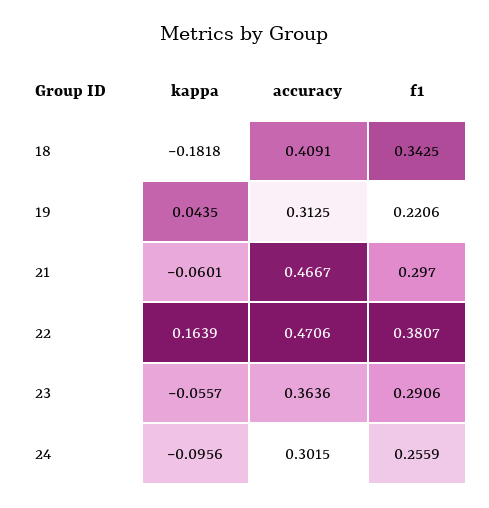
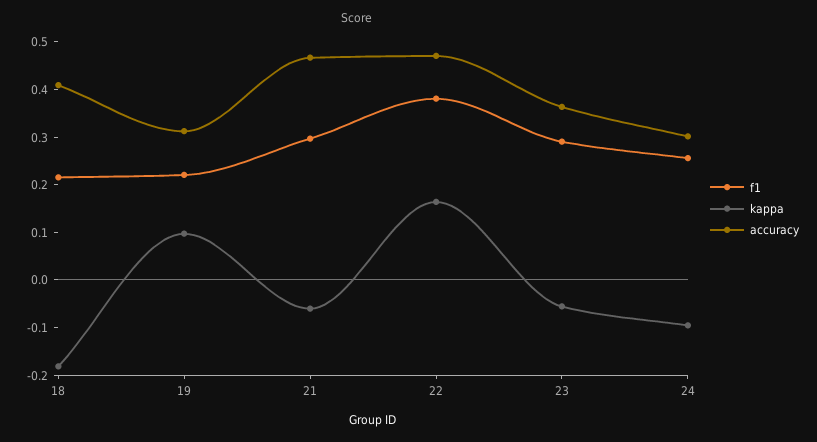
  {
    "kappa": {
      "18": -0.1818,
-     "19": 0.0435,
+     "19": 0.1,
      "21": -0.0601,
      "22": 0.1639,
      "23": -0.0557,
      "24": -0.0956
    },
    "accuracy": {
      "18": 0.4091,
      "19": 0.3125,
      "21": 0.4667,
      "22": 0.4706,
      "23": 0.3636,
      "24": 0.3015
    },
    "f1": {
-     "18": 0.3425,
+     "18": 0.22,
      "19": 0.2206,
      "21": 0.297,
      "22": 0.3807,
      "23": 0.2906,
      "24": 0.2559
    }
  }

